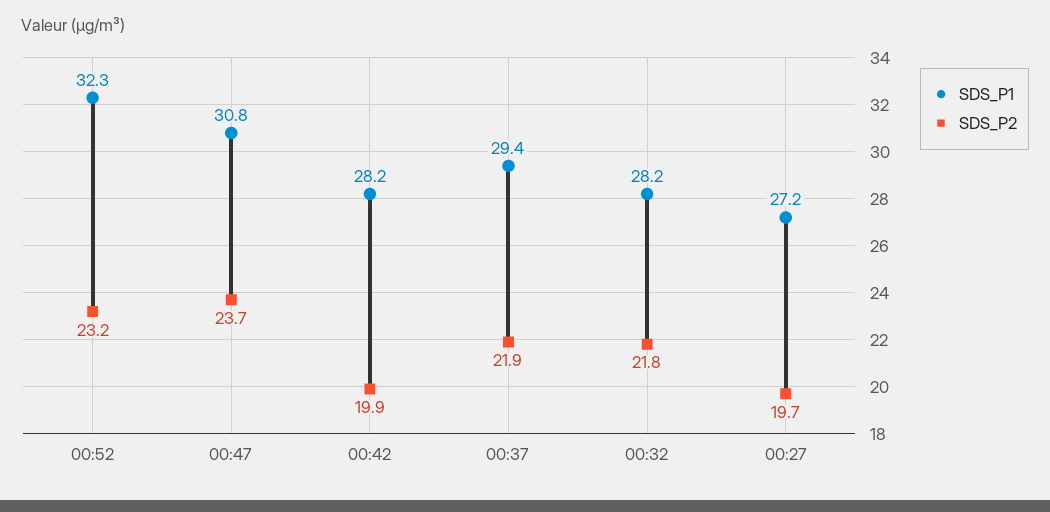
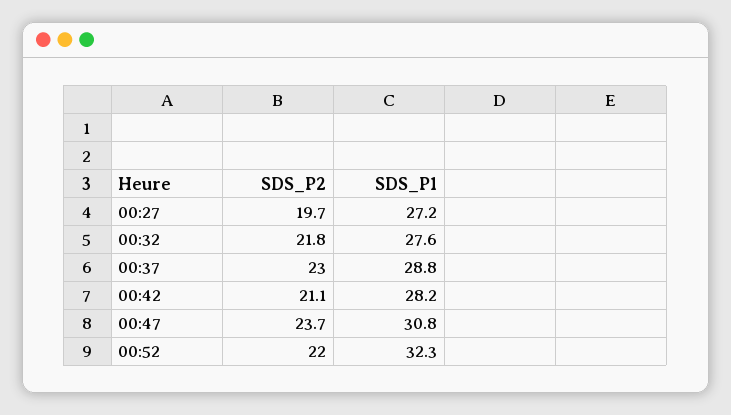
  {
    "SDS_P1": {
      "00:52": 32.3,
      "00:47": 30.8,
      "00:42": 28.2,
-     "00:37": 29.4,
+     "00:37": 28.8,
-     "00:32": 28.2,
+     "00:32": 27.6,
      "00:27": 27.2
    },
    "SDS_P2": {
-     "00:52": 23.2,
+     "00:52": 22,
      "00:47": 23.7,
-     "00:42": 19.9,
+     "00:42": 21.1,
-     "00:37": 21.9,
+     "00:37": 23,
      "00:32": 21.8,
      "00:27": 19.7
    }
  }

